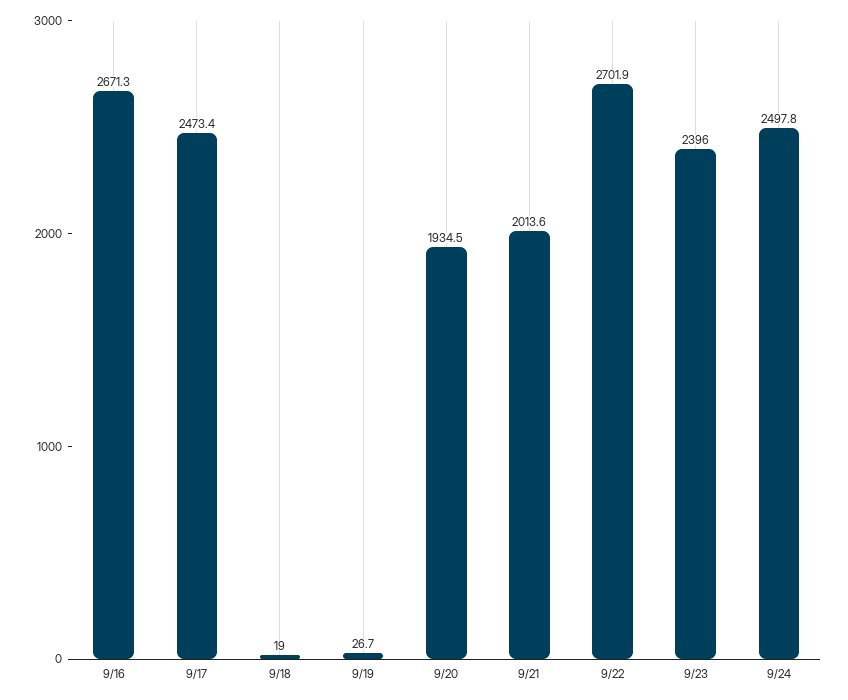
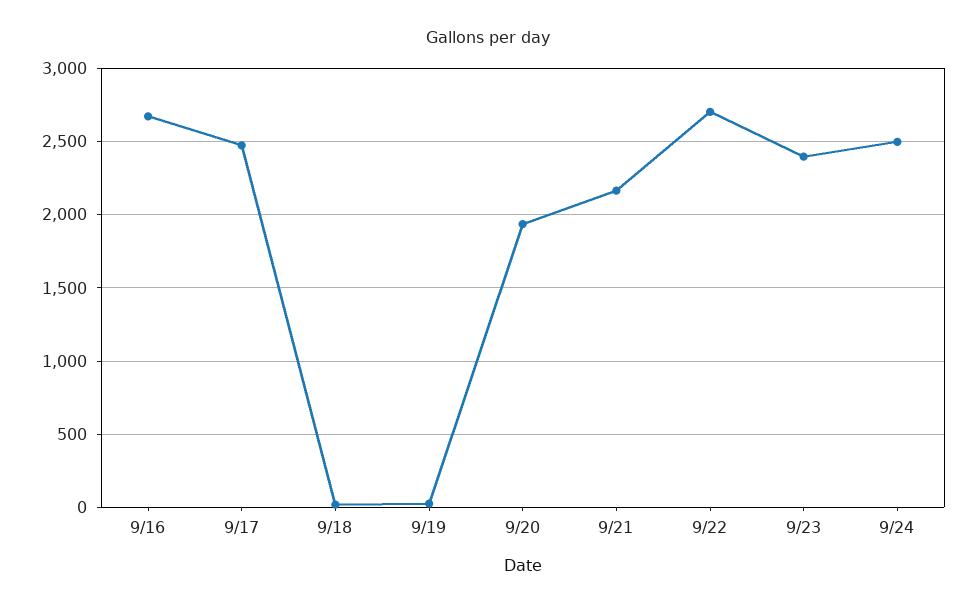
  {
    "9/16": 2671.3,
    "9/17": 2473.4,
    "9/18": 19,
    "9/19": 26.7,
    "9/20": 1934.5,
-   "9/21": 2013.6,
+   "9/21": 2150,
    "9/22": 2701.9,
    "9/23": 2396,
    "9/24": 2497.8
  }

